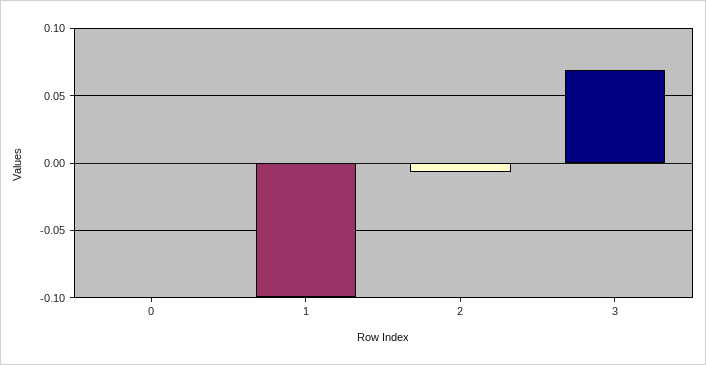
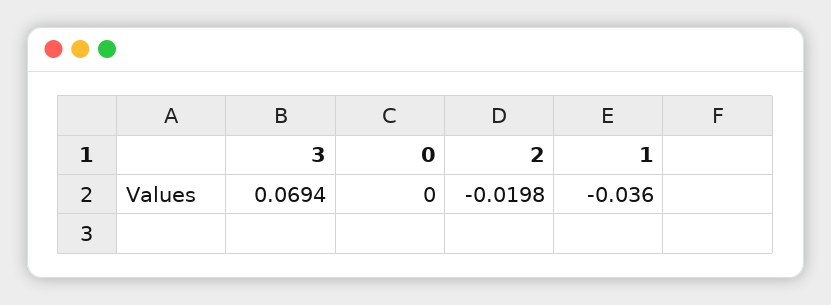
  {
    "0": 0,
-   "1": -0.1,
+   "1": -0.036,
-   "2": -0.005,
+   "2": -0.0198,
    "3": 0.0694
  }

